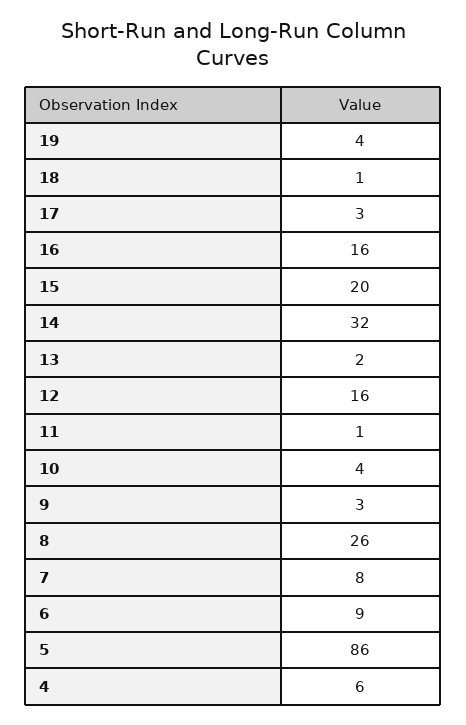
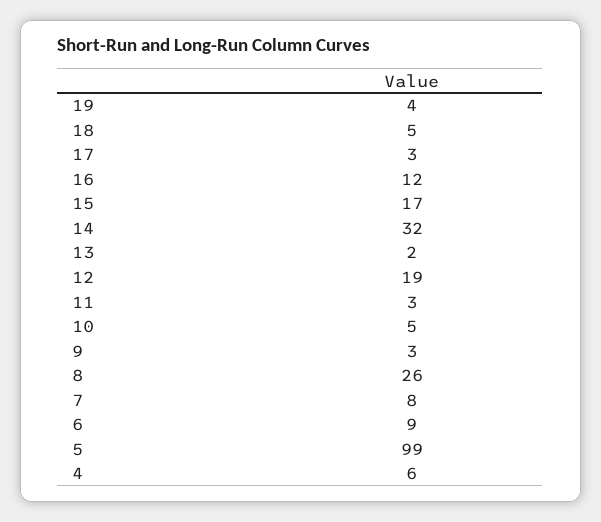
  {
    "19": 4,
-   "18": 1,
+   "18": 5,
    "17": 3,
-   "16": 16,
+   "16": 12,
-   "15": 20,
+   "15": 17,
    "14": 32,
    "13": 2,
-   "12": 16,
+   "12": 19,
-   "11": 1,
+   "11": 3,
-   "10": 4,
+   "10": 5,
    "9": 3,
    "8": 26,
    "7": 8,
    "6": 9,
-   "5": 86,
+   "5": 99,
    "4": 6
  }

